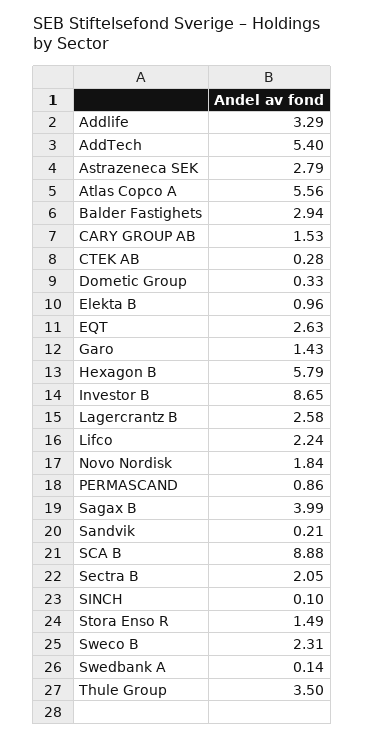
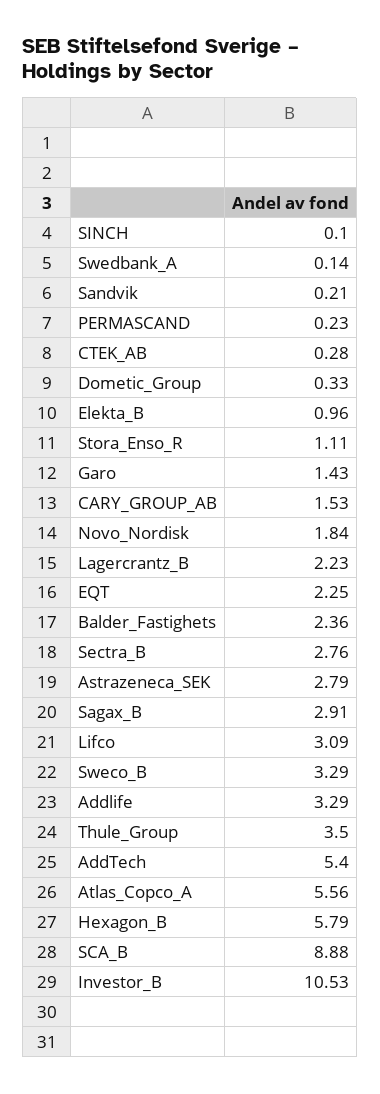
  {
    "Addlife": 3.29,
    "AddTech": 5.4,
    "Astrazeneca SEK": 2.79,
    "Atlas Copco A": 5.56,
-   "Balder Fastighets": 2.94,
+   "Balder Fastighets": 2.36,
    "CARY GROUP AB": 1.53,
    "CTEK AB": 0.28,
    "Dometic Group": 0.33,
    "Elekta B": 0.96,
-   "EQT": 2.63,
+   "EQT": 2.25,
    "Garo": 1.43,
    "Hexagon B": 5.79,
-   "Investor B": 8.65,
+   "Investor B": 10.53,
-   "Lagercrantz B": 2.58,
+   "Lagercrantz B": 2.23,
-   "Lifco": 2.24,
+   "Lifco": 3.09,
    "Novo Nordisk": 1.84,
-   "PERMASCAND": 0.86,
+   "PERMASCAND": 0.23,
-   "Sagax B": 3.99,
+   "Sagax B": 2.91,
    "Sandvik": 0.21,
    "SCA B": 8.88,
-   "Sectra B": 2.05,
+   "Sectra B": 2.76,
    "SINCH": 0.1,
-   "Stora Enso R": 1.49,
+   "Stora Enso R": 1.11,
-   "Sweco B": 2.31,
+   "Sweco B": 3.29,
    "Swedbank A": 0.14,
    "Thule Group": 3.5
  }

